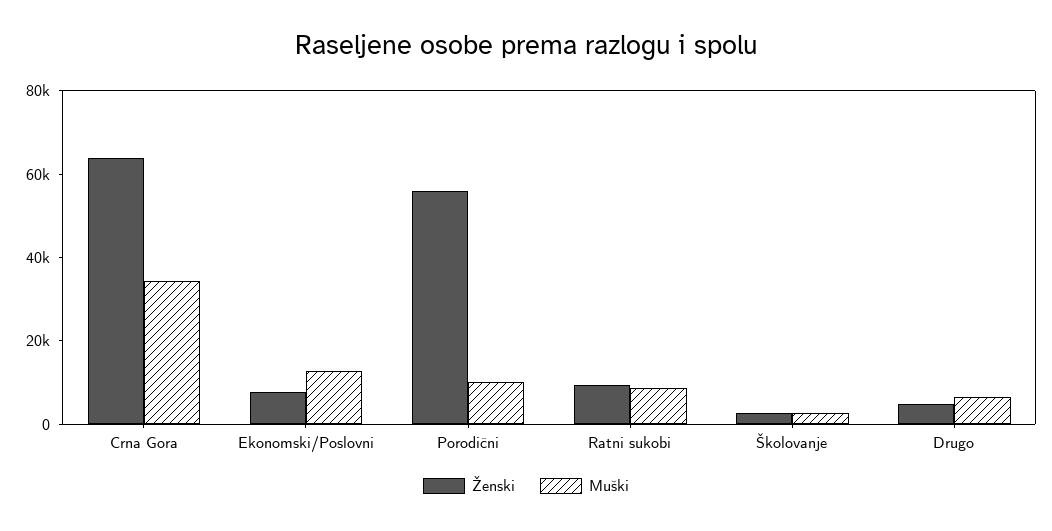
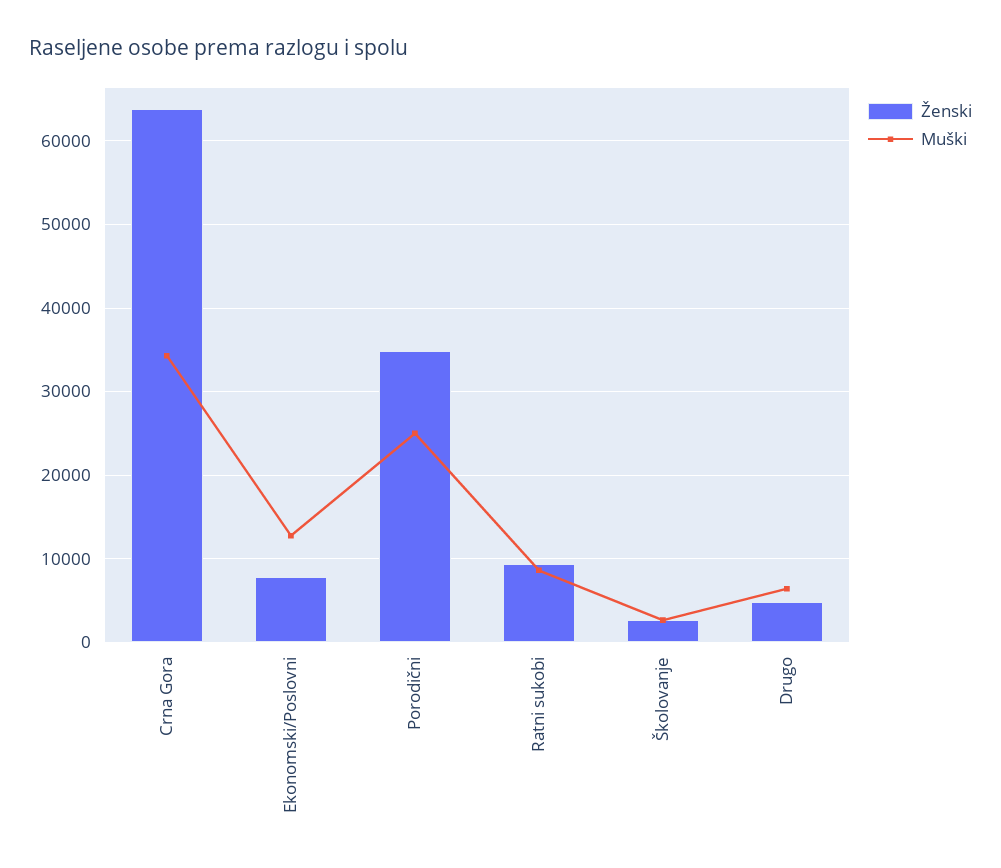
  {
    "Ženski": {
      "Crna Gora": 64000,
      "Ekonomski/Poslovni": 8000,
-     "Porodični": 55000,
+     "Porodični": 35000,
      "Ratni sukobi": 9000,
      "Školovanje": 3000,
      "Drugo": 5000
    },
    "Muški": {
      "Crna Gora": 34000,
      "Ekonomski/Poslovni": 13000,
-     "Porodični": 10000,
+     "Porodični": 25000,
      "Ratni sukobi": 9000,
      "Školovanje": 3000,
      "Drugo": 6000
    }
  }

